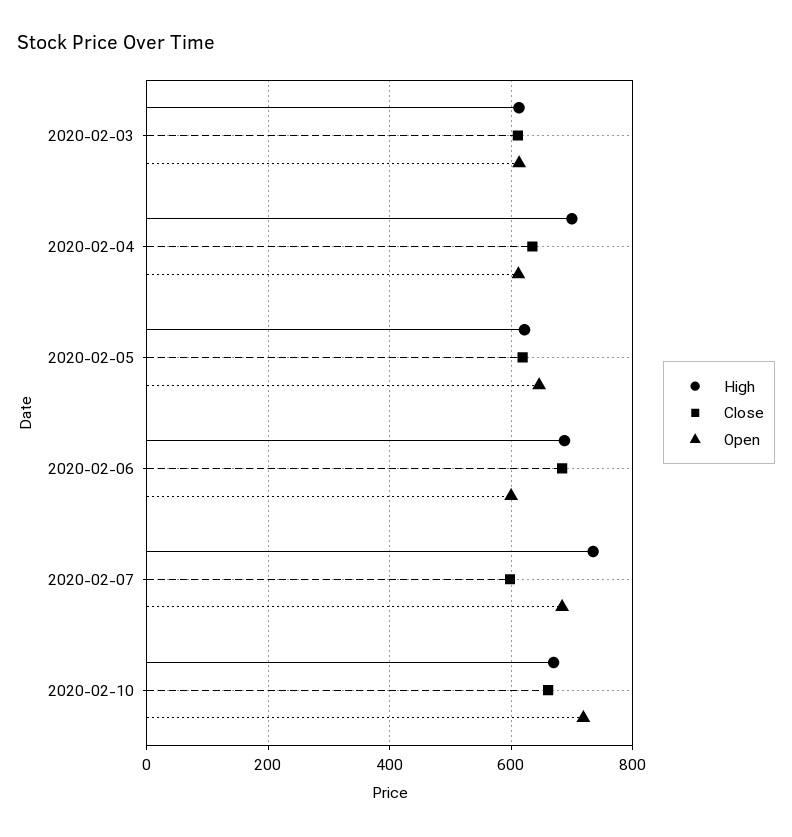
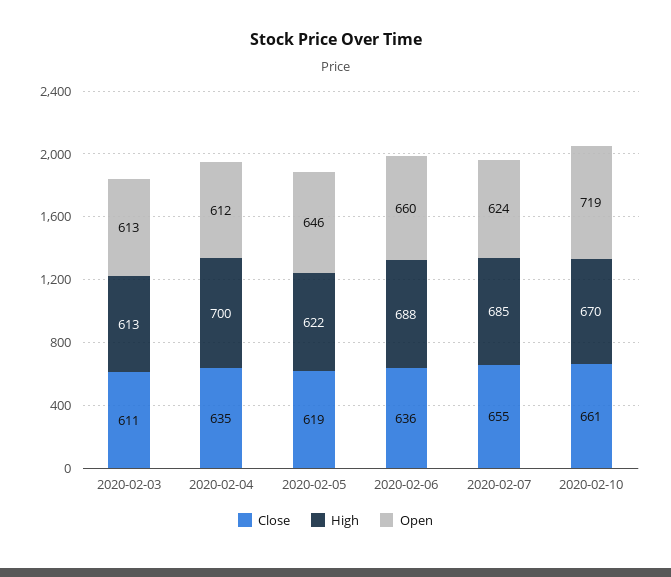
  {
    "High": {
      "2020-02-03": 613,
      "2020-02-04": 700,
      "2020-02-05": 622,
      "2020-02-06": 688,
-     "2020-02-07": 740,
+     "2020-02-07": 685,
      "2020-02-10": 670
    },
    "Close": {
      "2020-02-03": 611,
      "2020-02-04": 635,
      "2020-02-05": 619,
-     "2020-02-06": 680,
+     "2020-02-06": 636,
-     "2020-02-07": 600,
+     "2020-02-07": 655,
      "2020-02-10": 661
    },
    "Open": {
      "2020-02-03": 613,
      "2020-02-04": 612,
      "2020-02-05": 646,
-     "2020-02-06": 600,
+     "2020-02-06": 660,
-     "2020-02-07": 680,
+     "2020-02-07": 624,
      "2020-02-10": 719
    }
  }

